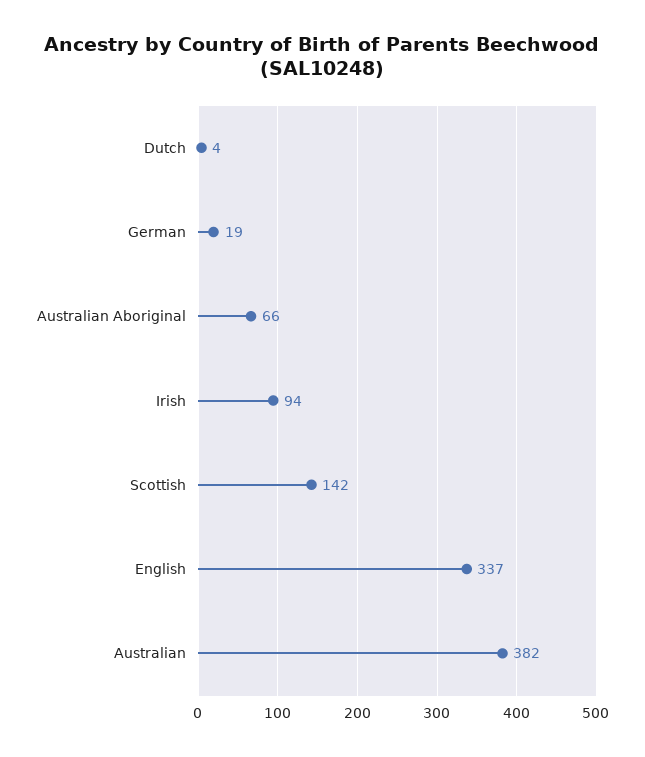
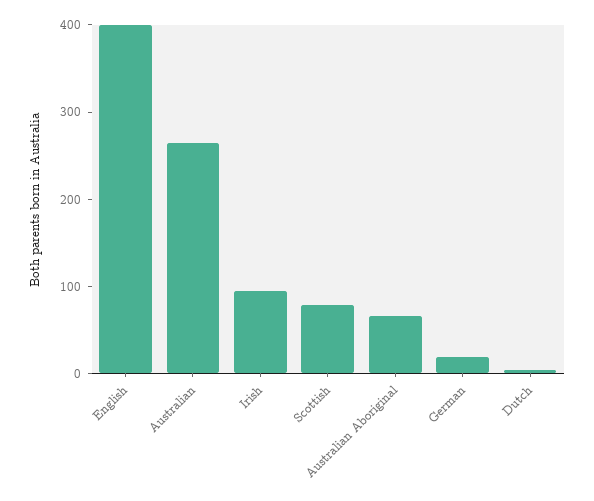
  {
    "Dutch": 4,
    "German": 19,
    "Australian Aboriginal": 66,
    "Irish": 94,
-   "Scottish": 142,
+   "Scottish": 80,
-   "English": 337,
+   "English": 400,
-   "Australian": 382
+   "Australian": 260
  }

